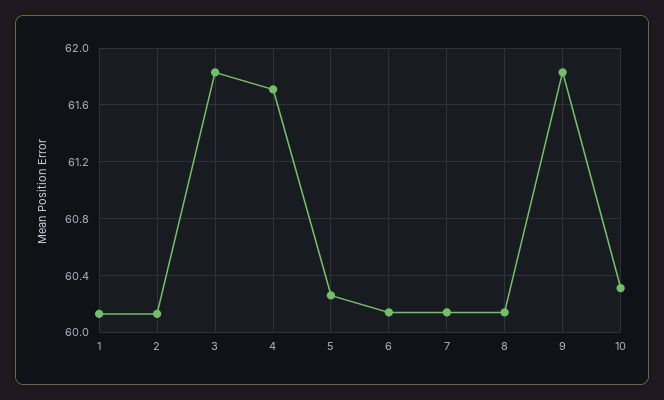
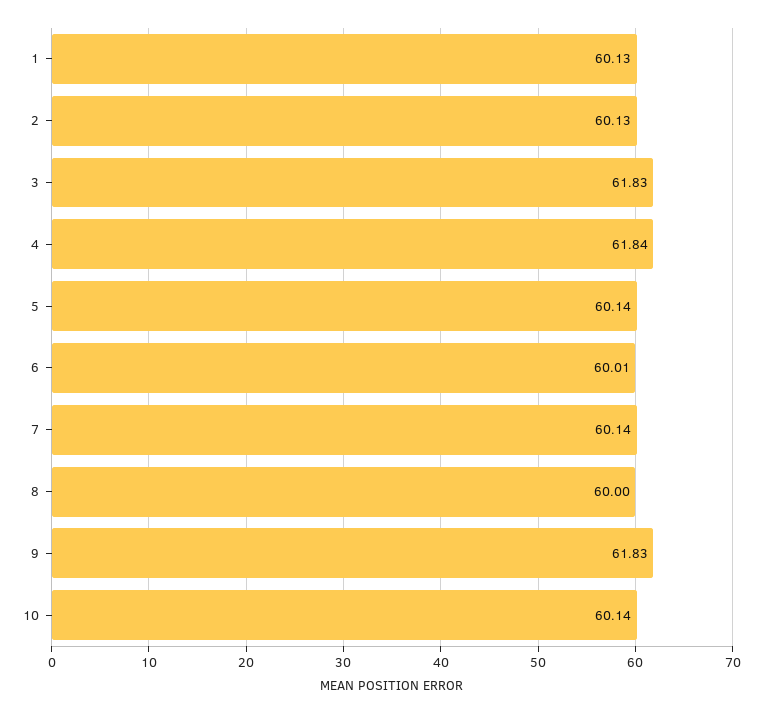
  {
    "1": 60.13,
    "2": 60.13,
    "3": 61.83,
-   "4": 61.7,
+   "4": 61.84,
-   "5": 60.25,
+   "5": 60.14,
-   "6": 60.15,
+   "6": 60.01,
    "7": 60.14,
-   "8": 60.15,
+   "8": 60,
    "9": 61.83,
-   "10": 60.3
+   "10": 60.14
  }

